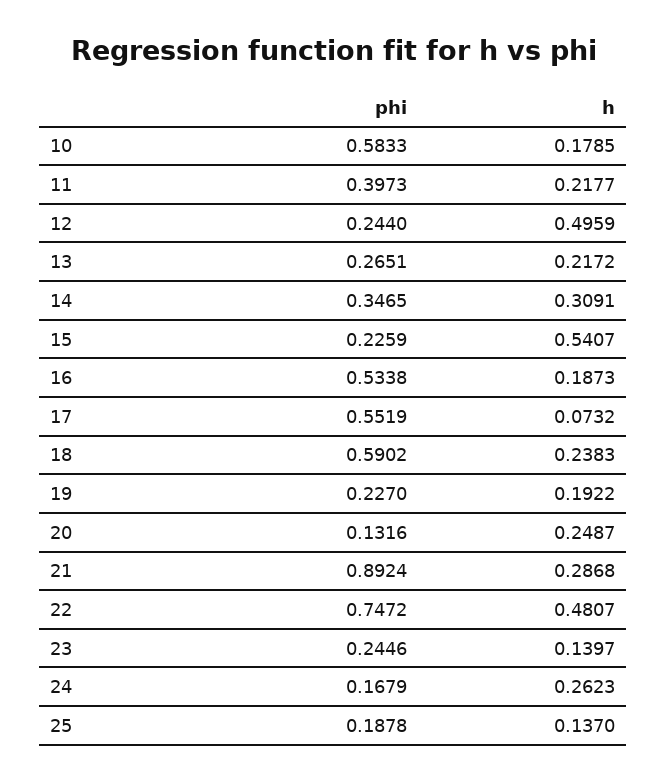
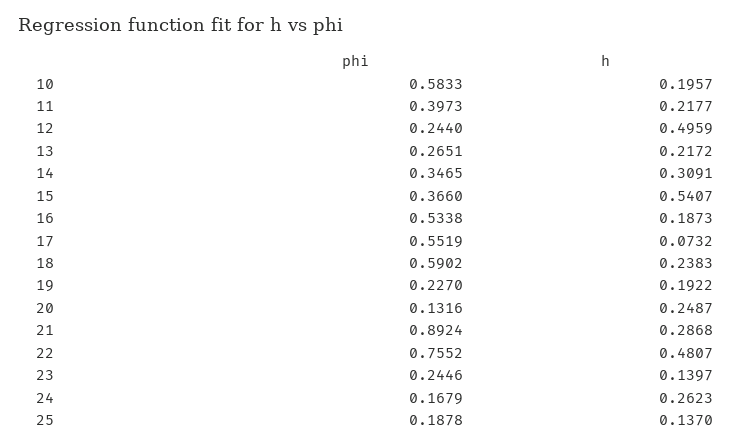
  {
    "phi": {
      "10": 0.5833,
      "11": 0.3973,
      "12": 0.244,
      "13": 0.2651,
      "14": 0.3465,
-     "15": 0.2259,
+     "15": 0.366,
      "16": 0.5338,
      "17": 0.5519,
      "18": 0.5902,
      "19": 0.227,
      "20": 0.1316,
      "21": 0.8924,
-     "22": 0.7472,
+     "22": 0.7552,
      "23": 0.2446,
      "24": 0.1679,
      "25": 0.1878
    },
    "h": {
-     "10": 0.1785,
+     "10": 0.1957,
      "11": 0.2177,
      "12": 0.4959,
      "13": 0.2172,
      "14": 0.3091,
      "15": 0.5407,
      "16": 0.1873,
      "17": 0.0732,
      "18": 0.2383,
      "19": 0.1922,
      "20": 0.2487,
      "21": 0.2868,
      "22": 0.4807,
      "23": 0.1397,
      "24": 0.2623,
      "25": 0.137
    }
  }

